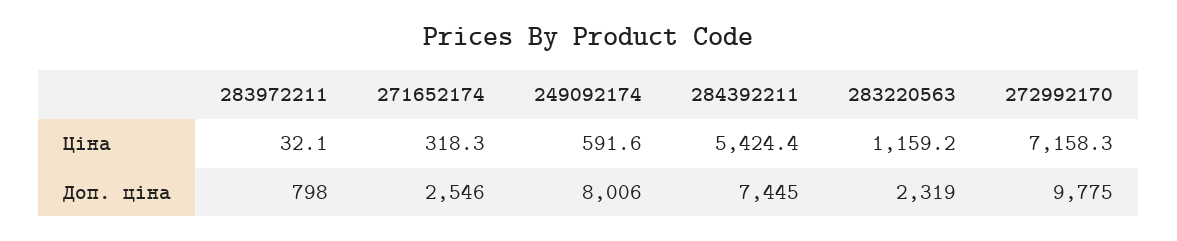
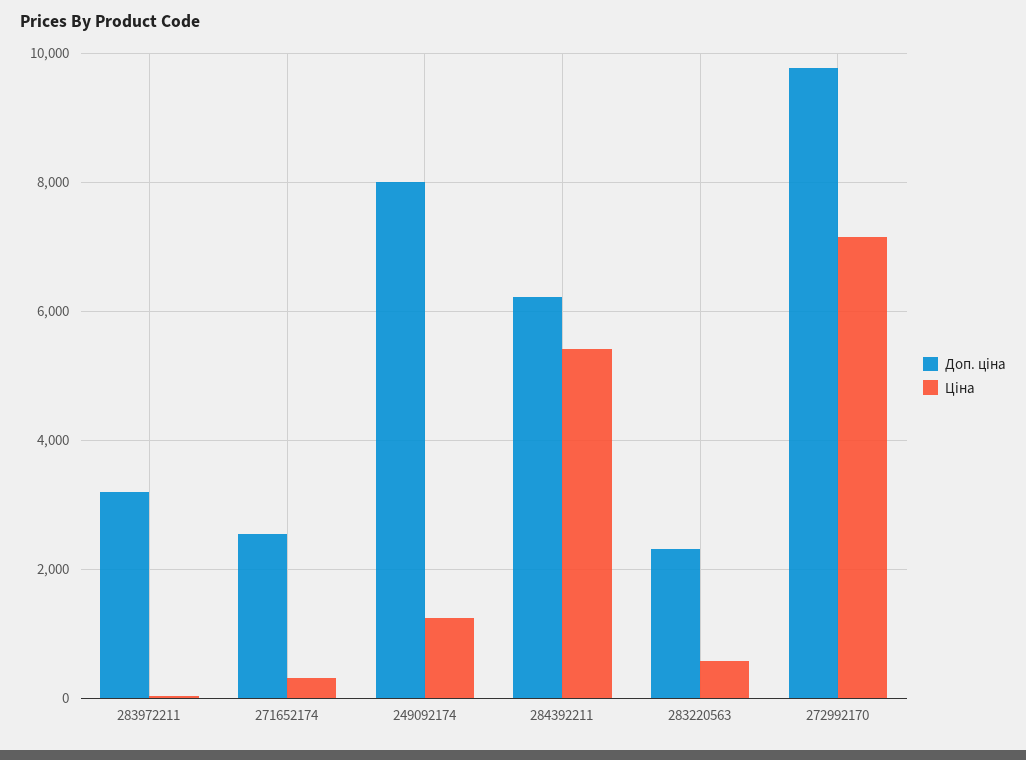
  {
    "Ціна": {
      "283972211": 32.1,
      "271652174": 318.3,
-     "249092174": 591.6,
+     "249092174": 1200,
      "284392211": 5424.4,
-     "283220563": 1159.2,
+     "283220563": 600,
      "272992170": 7158.3
    },
    "Доп. ціна": {
-     "283972211": 798,
+     "283972211": 3200,
      "271652174": 2546,
      "249092174": 8006,
-     "284392211": 7445,
+     "284392211": 6200,
      "283220563": 2319,
      "272992170": 9775
    }
  }

